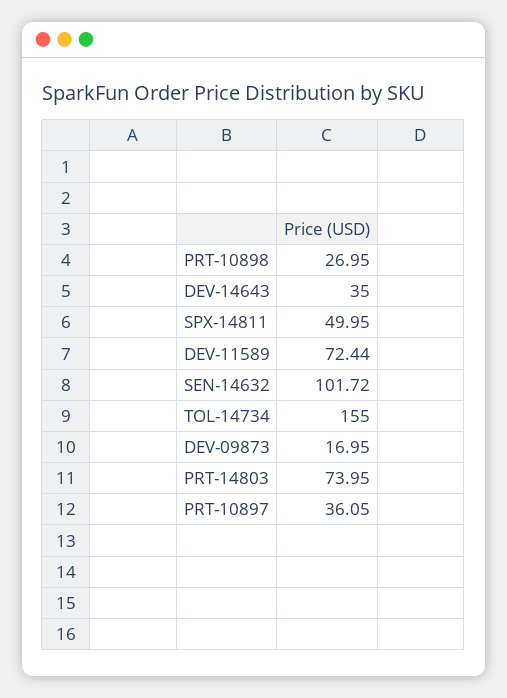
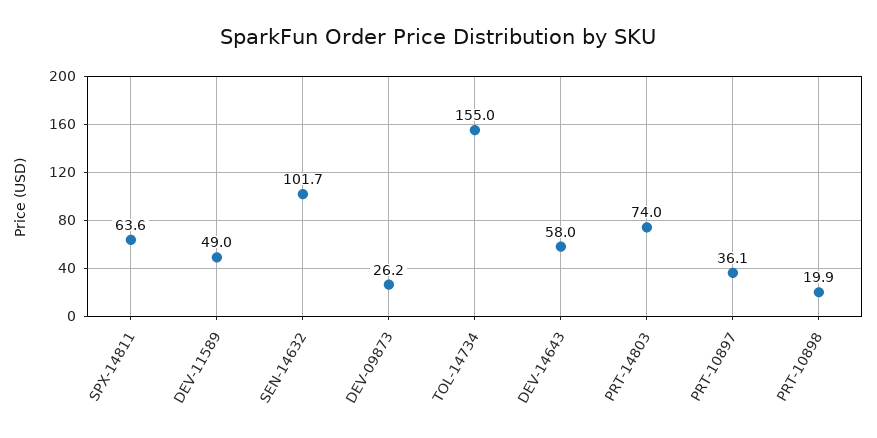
  {
-   "PRT-10898": 26.95,
+   "PRT-10898": 19.9,
-   "DEV-14643": 35,
+   "DEV-14643": 58,
-   "SPX-14811": 49.95,
+   "SPX-14811": 63.6,
-   "DEV-11589": 72.44,
+   "DEV-11589": 49,
    "SEN-14632": 101.72,
    "TOL-14734": 155,
-   "DEV-09873": 16.95,
+   "DEV-09873": 26.2,
    "PRT-14803": 73.95,
    "PRT-10897": 36.05
  }

